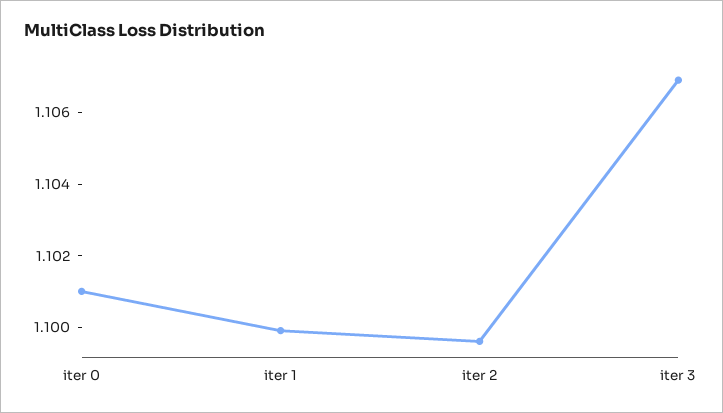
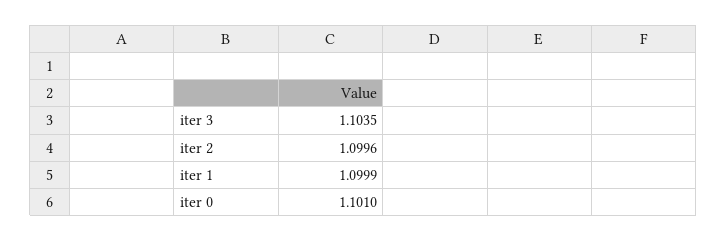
  {
    "iter 0": 1.101,
    "iter 1": 1.0999,
    "iter 2": 1.0996,
-   "iter 3": 1.107
+   "iter 3": 1.1035
  }

